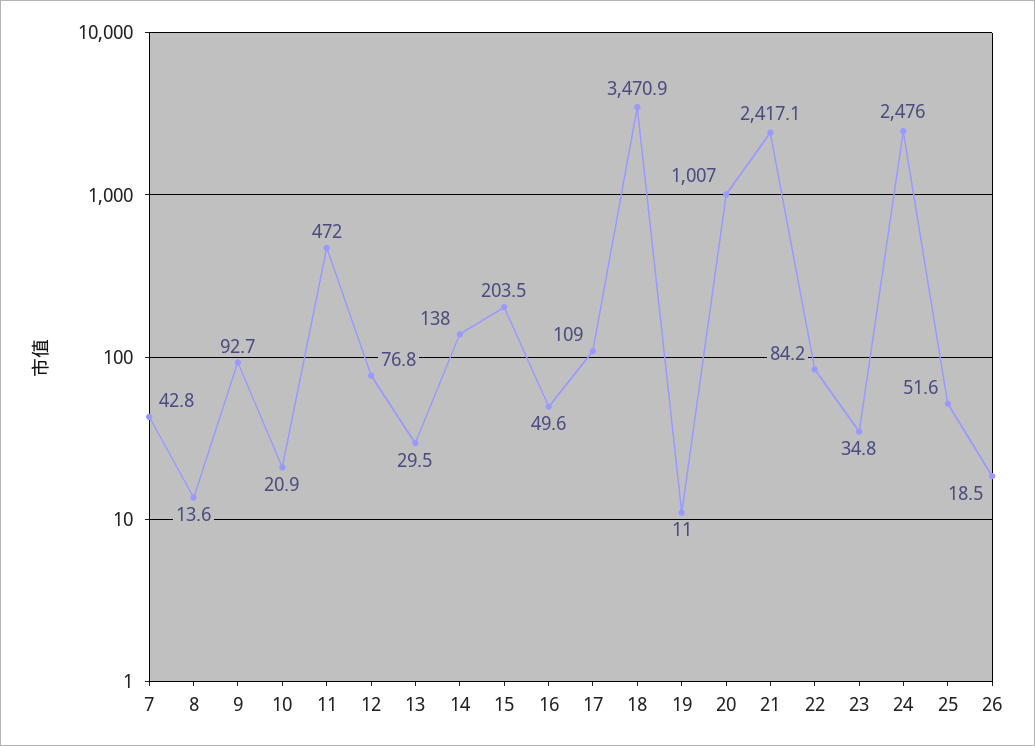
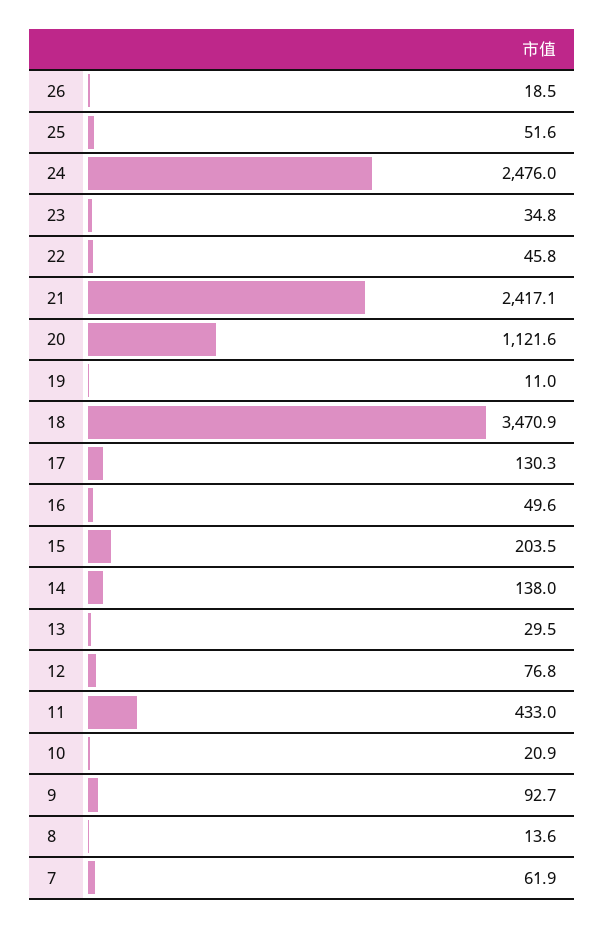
  {
-   "7": 42.8,
+   "7": 61.9,
    "8": 13.6,
    "9": 92.7,
    "10": 20.9,
-   "11": 472,
+   "11": 433,
    "12": 76.8,
    "13": 29.5,
    "14": 138,
    "15": 203.5,
    "16": 49.6,
-   "17": 109,
+   "17": 130.3,
    "18": 3470.9,
    "19": 11,
-   "20": 1007,
+   "20": 1121.6,
    "21": 2417.1,
-   "22": 84.2,
+   "22": 45.8,
    "23": 34.8,
    "24": 2476,
    "25": 51.6,
    "26": 18.5
  }

